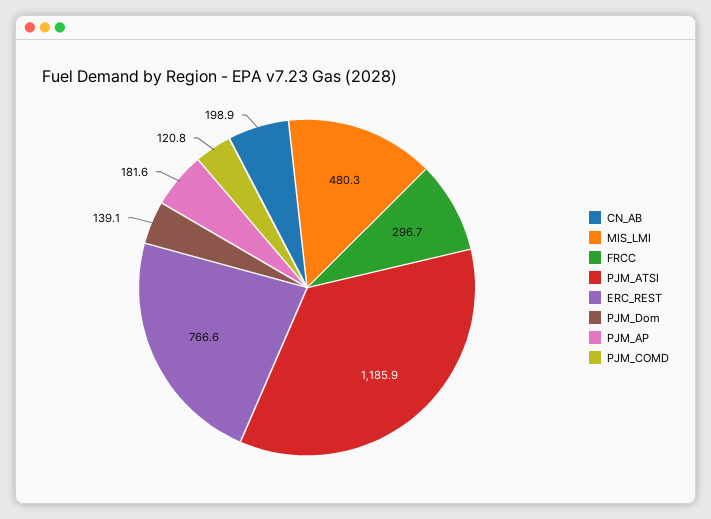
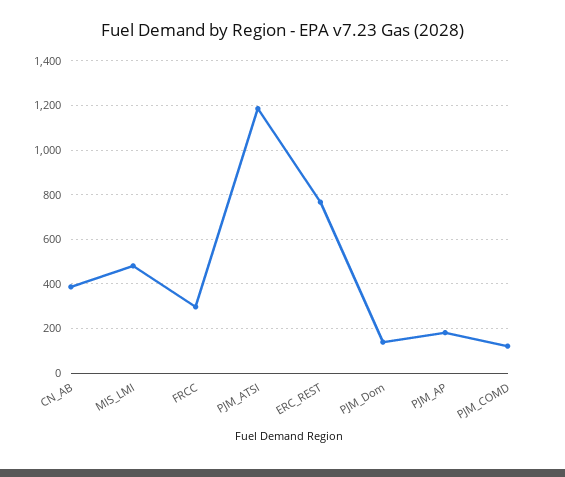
  {
-   "CN_AB": 198.9,
+   "CN_AB": 400,
    "MIS_LMI": 480.3,
    "FRCC": 296.7,
    "PJM_ATSI": 1185.9,
    "ERC_REST": 766.6,
    "PJM_Dom": 139.1,
    "PJM_AP": 181.6,
    "PJM_COMD": 120.8
  }

